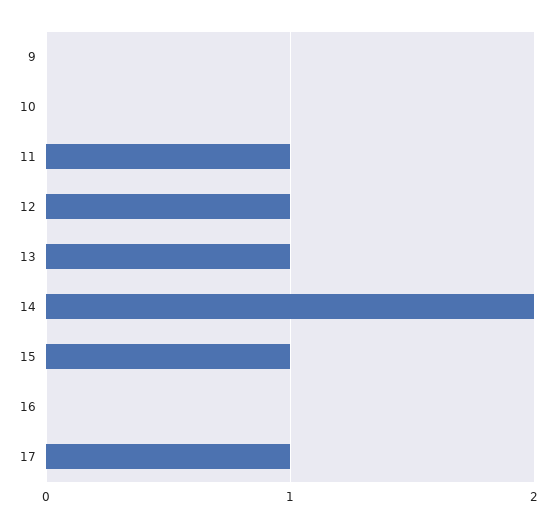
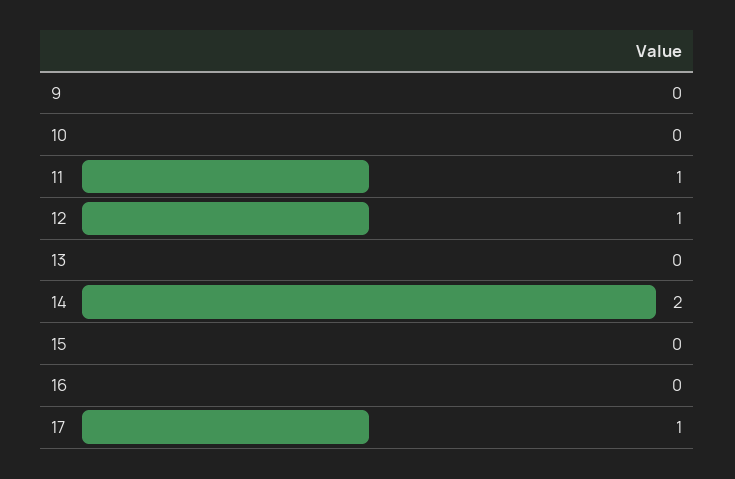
  {
    "9": 0,
    "10": 0,
    "11": 1,
    "12": 1,
-   "13": 1,
+   "13": 0,
    "14": 2,
-   "15": 1,
+   "15": 0,
    "16": 0,
    "17": 1
  }

